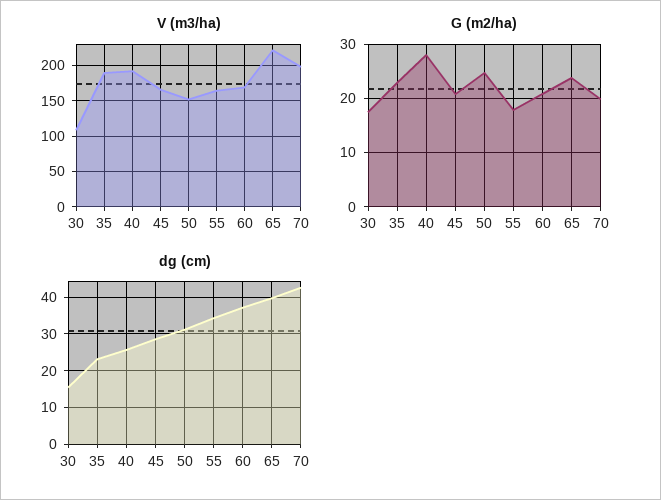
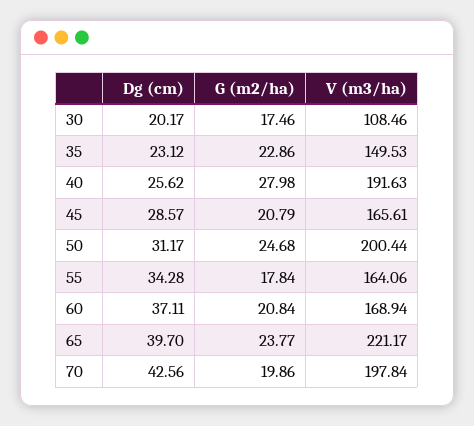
  {
    "V (m3/ha)": {
      "30": 108.46,
-     "35": 190,
+     "35": 149.53,
      "40": 191.63,
      "45": 165.61,
-     "50": 150,
+     "50": 200.44,
      "55": 164.06,
      "60": 168.94,
      "65": 221.17,
      "70": 197.84
    },
    "G (m2/ha)": {
      "30": 17.46,
      "35": 22.86,
      "40": 27.98,
      "45": 20.79,
      "50": 24.68,
      "55": 17.84,
      "60": 20.84,
      "65": 23.77,
      "70": 19.86
    },
    "dg (cm)": {
-     "30": 16,
+     "30": 20.17,
      "35": 23.12,
      "40": 25.62,
      "45": 28.57,
      "50": 31.17,
      "55": 34.28,
      "60": 37.11,
      "65": 39.7,
      "70": 42.56
    }
  }

